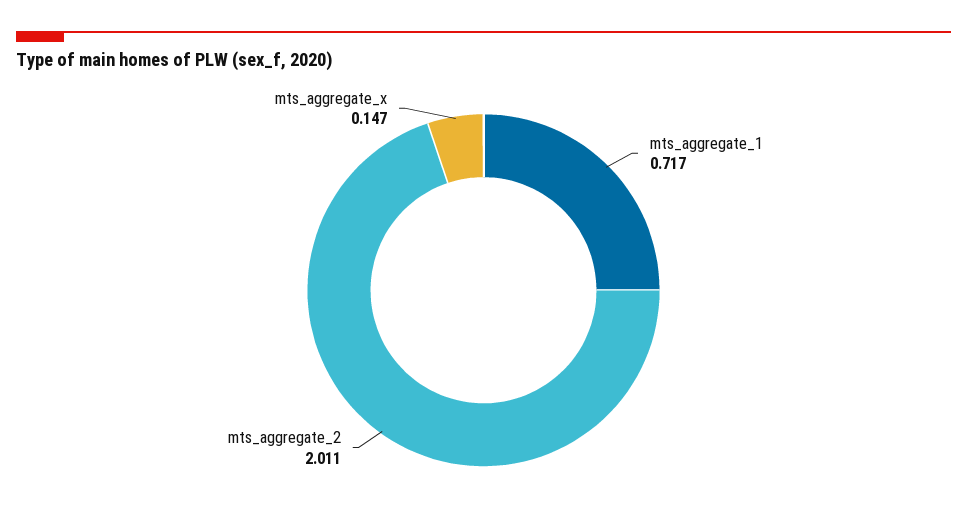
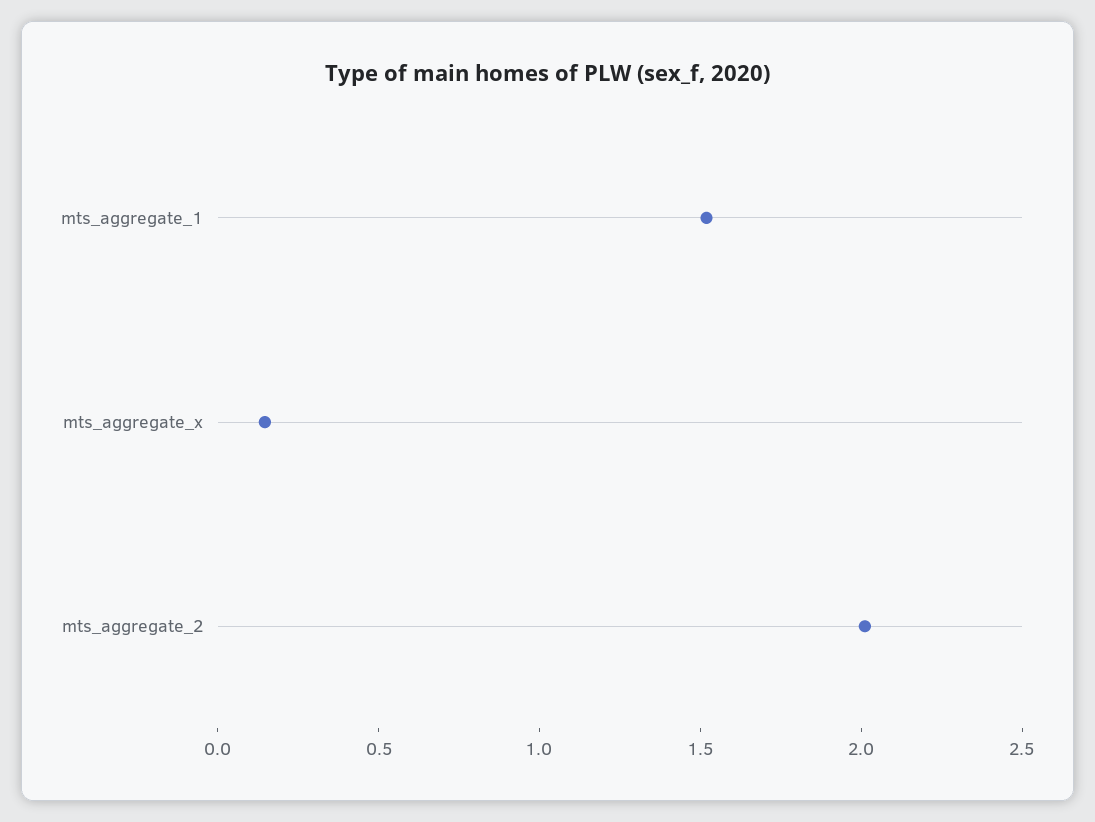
  {
-   "mts_aggregate_1": 0.717,
+   "mts_aggregate_1": 1.5,
    "mts_aggregate_2": 2.011,
    "mts_aggregate_x": 0.147
  }

